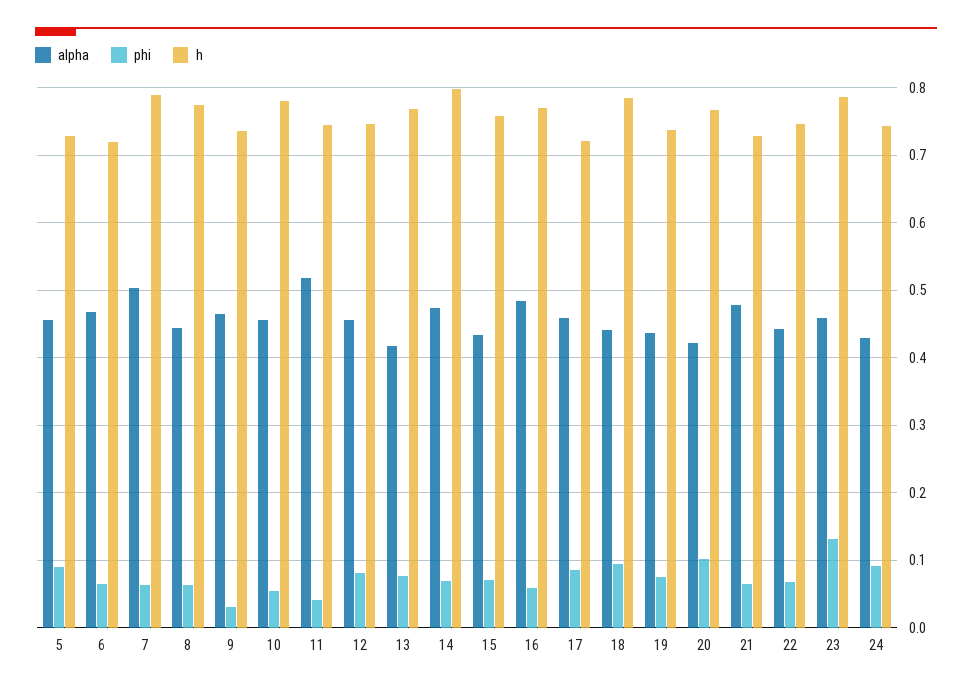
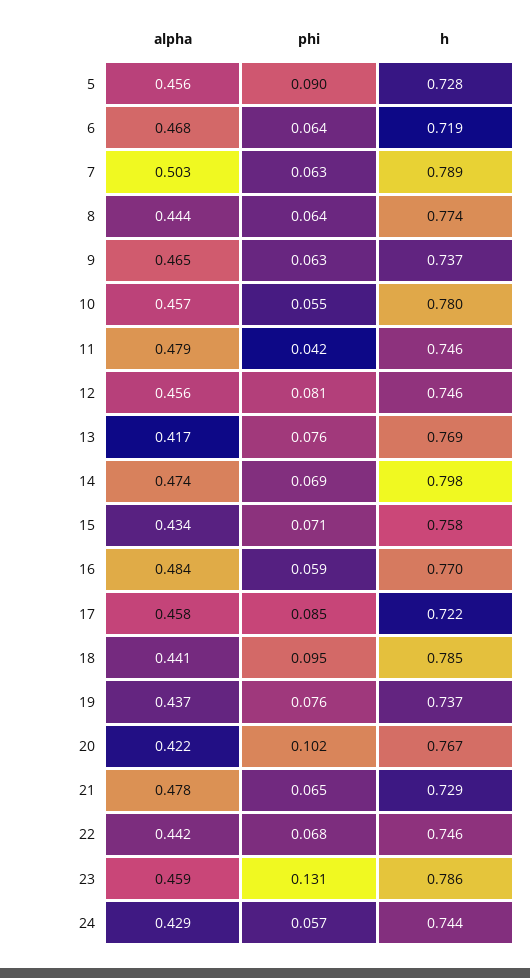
  {
    "alpha": {
      "5": 0.456,
      "6": 0.468,
      "7": 0.503,
      "8": 0.444,
      "9": 0.465,
      "10": 0.457,
-     "11": 0.52,
+     "11": 0.479,
      "12": 0.456,
      "13": 0.417,
      "14": 0.474,
      "15": 0.434,
      "16": 0.484,
      "17": 0.458,
      "18": 0.441,
      "19": 0.437,
      "20": 0.422,
      "21": 0.478,
      "22": 0.442,
      "23": 0.459,
      "24": 0.429
    },
    "phi": {
      "5": 0.09,
      "6": 0.064,
      "7": 0.063,
      "8": 0.064,
-     "9": 0.03,
+     "9": 0.063,
      "10": 0.055,
      "11": 0.042,
      "12": 0.081,
      "13": 0.076,
      "14": 0.069,
      "15": 0.071,
      "16": 0.059,
      "17": 0.085,
      "18": 0.095,
      "19": 0.076,
      "20": 0.102,
      "21": 0.065,
      "22": 0.068,
      "23": 0.131,
-     "24": 0.09
+     "24": 0.057
    },
    "h": {
      "5": 0.728,
      "6": 0.719,
      "7": 0.789,
      "8": 0.774,
      "9": 0.737,
      "10": 0.78,
      "11": 0.746,
      "12": 0.746,
      "13": 0.769,
      "14": 0.798,
      "15": 0.758,
      "16": 0.77,
      "17": 0.722,
      "18": 0.785,
      "19": 0.737,
      "20": 0.767,
      "21": 0.729,
      "22": 0.746,
      "23": 0.786,
      "24": 0.744
    }
  }

